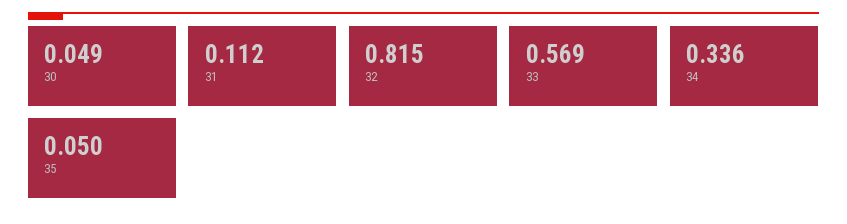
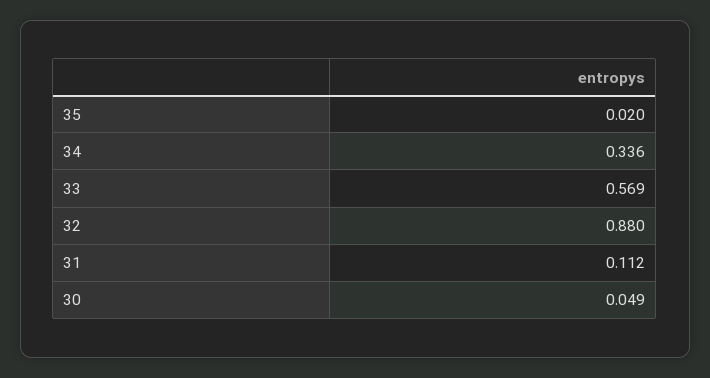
  {
    "30": 0.049,
    "31": 0.112,
-   "32": 0.815,
+   "32": 0.88,
    "33": 0.569,
    "34": 0.336,
-   "35": 0.05
+   "35": 0.02
  }

